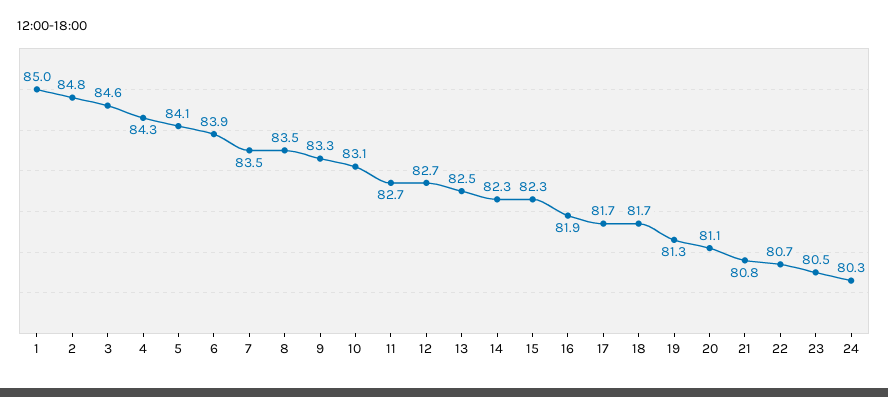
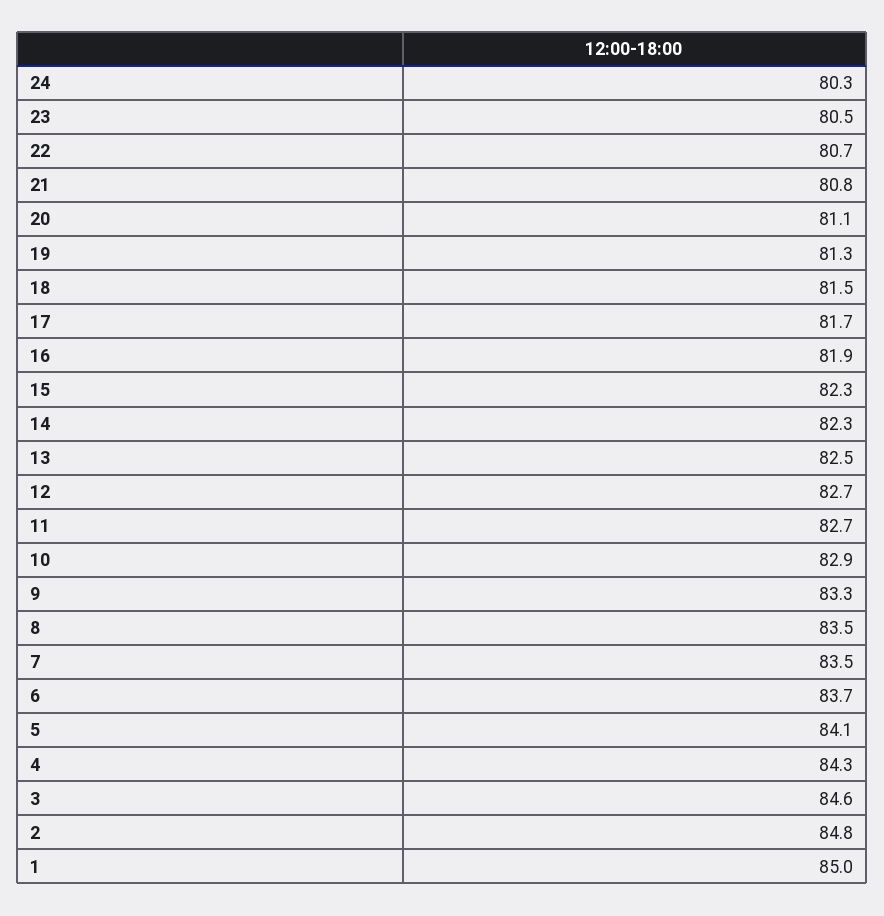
  {
    "1": 85,
    "2": 84.8,
    "3": 84.6,
    "4": 84.3,
    "5": 84.1,
-   "6": 83.9,
+   "6": 83.7,
    "7": 83.5,
    "8": 83.5,
    "9": 83.3,
-   "10": 83.1,
+   "10": 82.9,
    "11": 82.7,
    "12": 82.7,
    "13": 82.5,
    "14": 82.3,
    "15": 82.3,
    "16": 81.9,
    "17": 81.7,
-   "18": 81.7,
+   "18": 81.5,
    "19": 81.3,
    "20": 81.1,
    "21": 80.8,
    "22": 80.7,
    "23": 80.5,
    "24": 80.3
  }

